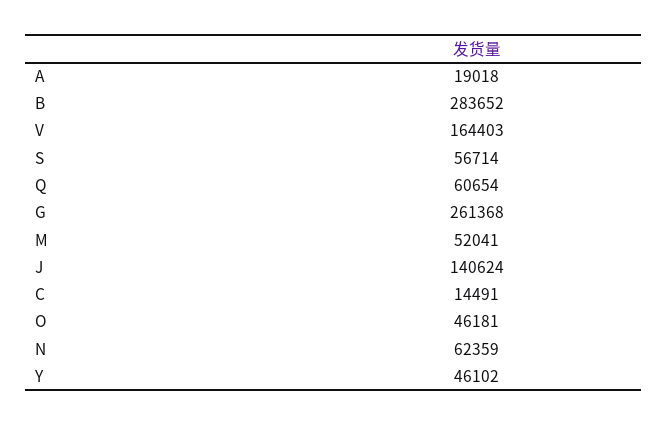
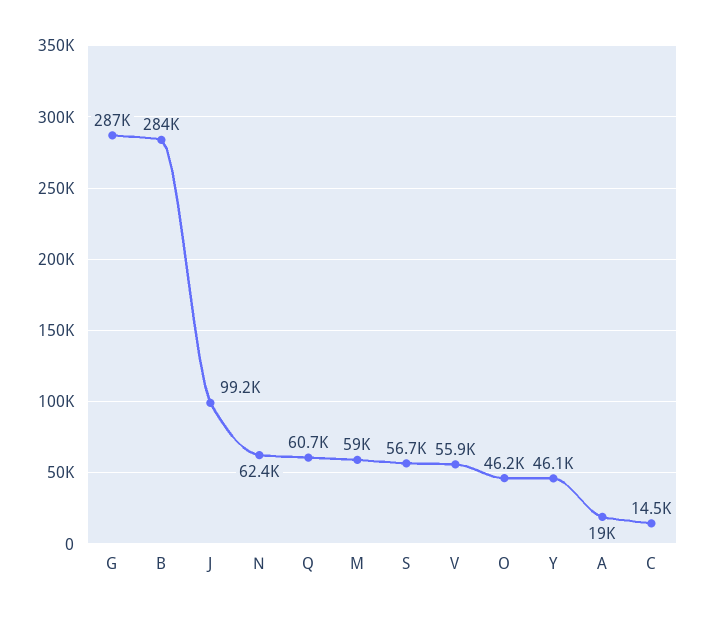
  {
    "A": 19018,
    "B": 283652,
-   "V": 164403,
+   "V": 55900,
    "S": 56714,
    "Q": 60654,
-   "G": 261368,
+   "G": 287000,
-   "M": 52041,
+   "M": 59000,
-   "J": 140624,
+   "J": 99200,
    "C": 14491,
    "O": 46181,
    "N": 62359,
    "Y": 46102
  }

